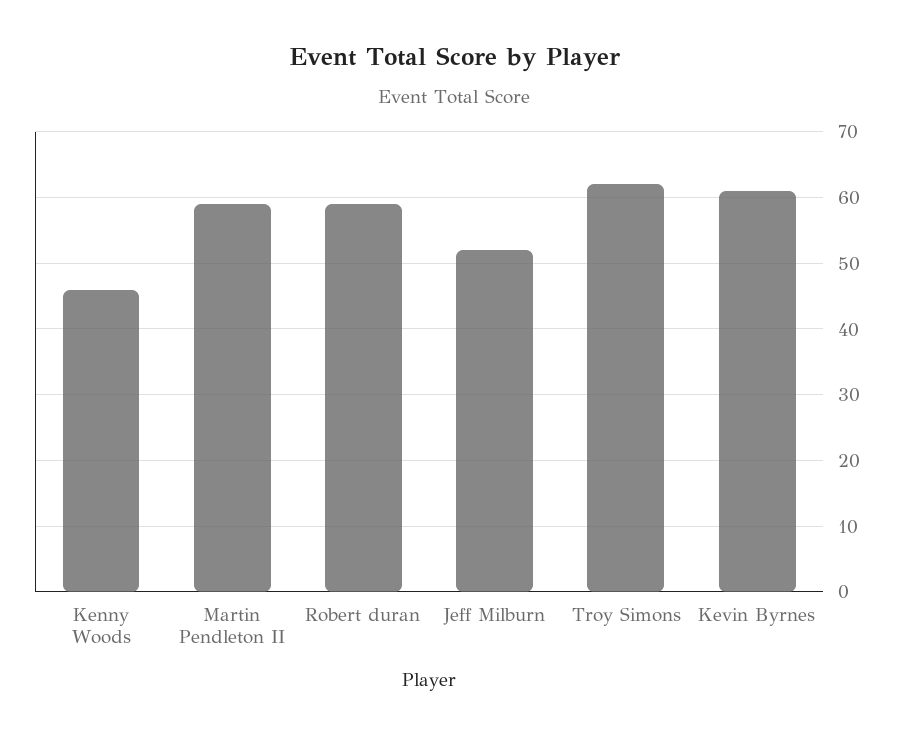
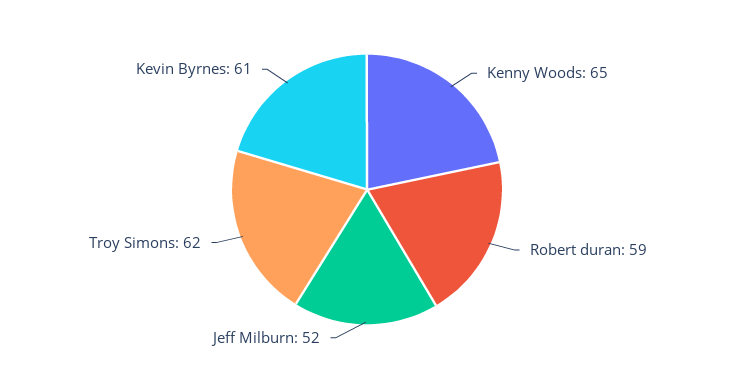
  {
-   "Kenny Woods": 46,
+   "Kenny Woods": 65,
-   "Martin Pendleton II": 59,
    "Robert duran": 59,
    "Jeff Milburn": 52,
    "Troy Simons": 62,
    "Kevin Byrnes": 61
  }

